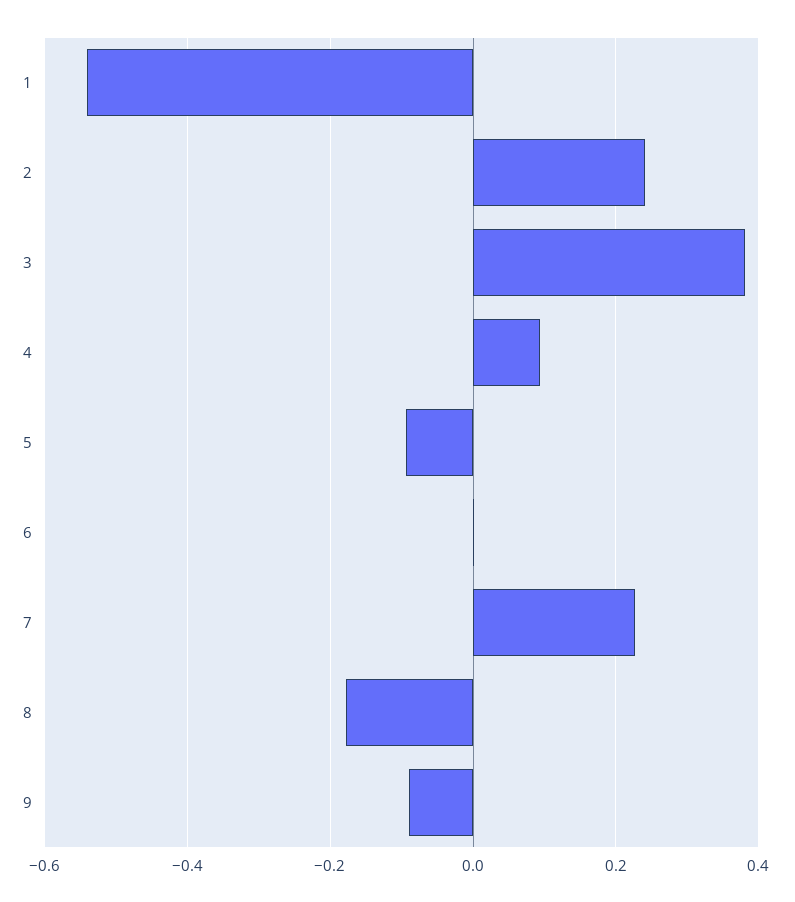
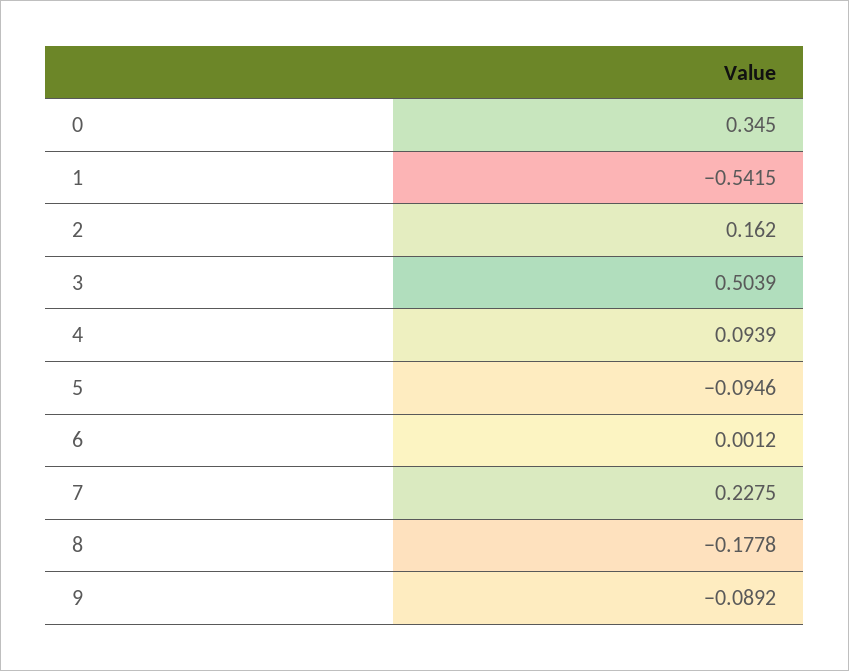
  {
    "1": -0.5415,
-   "2": 0.24,
+   "2": 0.162,
-   "3": 0.38,
+   "3": 0.5039,
    "4": 0.0939,
    "5": -0.0946,
    "6": 0.0012,
    "7": 0.2275,
    "8": -0.1778,
-   "9": -0.0892
+   "9": -0.0892,
+   "0": 0.345
  }

